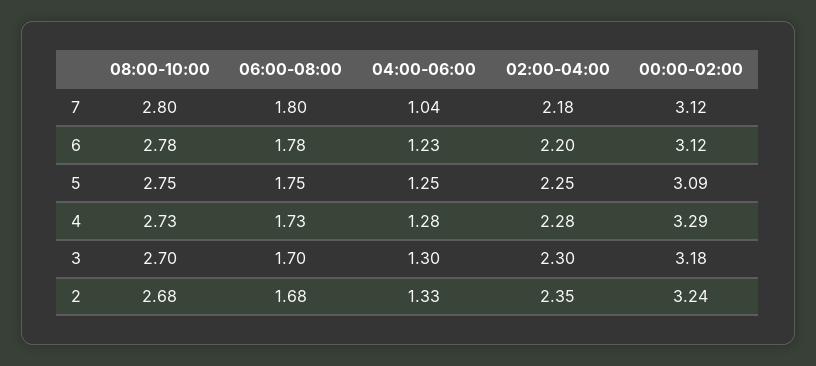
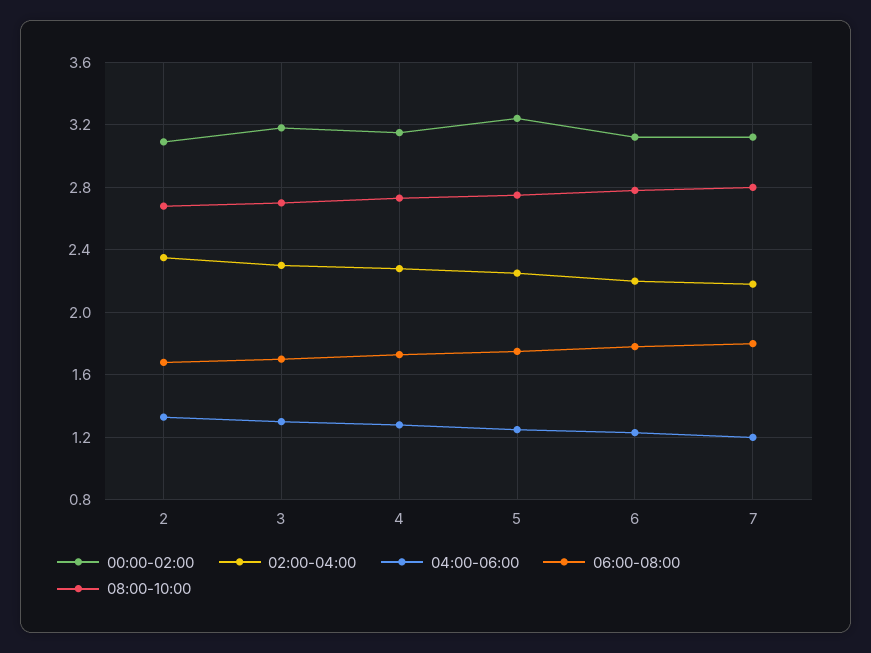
  {
    "08:00-10:00": {
      "7": 2.8,
      "6": 2.78,
      "5": 2.75,
      "4": 2.73,
      "3": 2.7,
      "2": 2.68
    },
    "06:00-08:00": {
      "7": 1.8,
      "6": 1.78,
      "5": 1.75,
      "4": 1.73,
      "3": 1.7,
      "2": 1.68
    },
    "04:00-06:00": {
-     "7": 1.04,
+     "7": 1.2,
      "6": 1.23,
      "5": 1.25,
      "4": 1.28,
      "3": 1.3,
      "2": 1.33
    },
    "02:00-04:00": {
      "7": 2.18,
      "6": 2.2,
      "5": 2.25,
      "4": 2.28,
      "3": 2.3,
      "2": 2.35
    },
    "00:00-02:00": {
      "7": 3.12,
      "6": 3.12,
-     "5": 3.09,
+     "5": 3.25,
-     "4": 3.29,
+     "4": 3.15,
      "3": 3.18,
-     "2": 3.24
+     "2": 3.1
    }
  }

